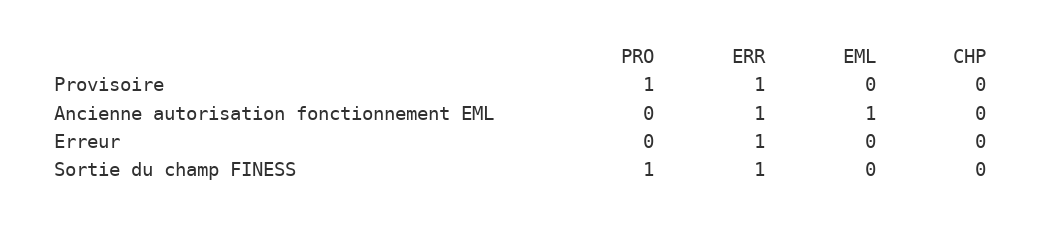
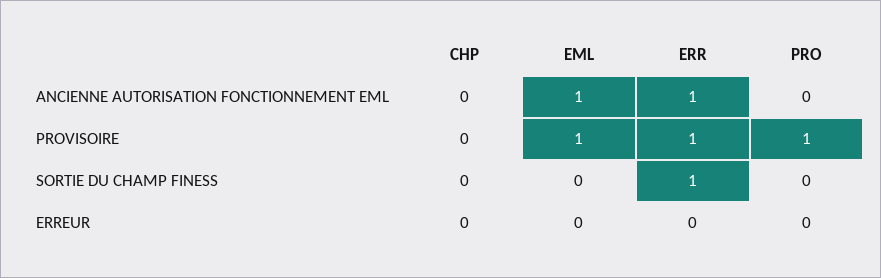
  {
    "PRO": {
      "Provisoire": 1,
      "Ancienne autorisation fonctionnement EML": 0,
      "Erreur": 0,
-     "Sortie du champ FINESS": 1
+     "Sortie du champ FINESS": 0
    },
    "ERR": {
      "Provisoire": 1,
      "Ancienne autorisation fonctionnement EML": 1,
-     "Erreur": 1,
+     "Erreur": 0,
      "Sortie du champ FINESS": 1
    },
    "EML": {
-     "Provisoire": 0,
+     "Provisoire": 1,
      "Ancienne autorisation fonctionnement EML": 1,
      "Erreur": 0,
      "Sortie du champ FINESS": 0
    },
    "CHP": {
      "Provisoire": 0,
      "Ancienne autorisation fonctionnement EML": 0,
      "Erreur": 0,
      "Sortie du champ FINESS": 0
    }
  }

